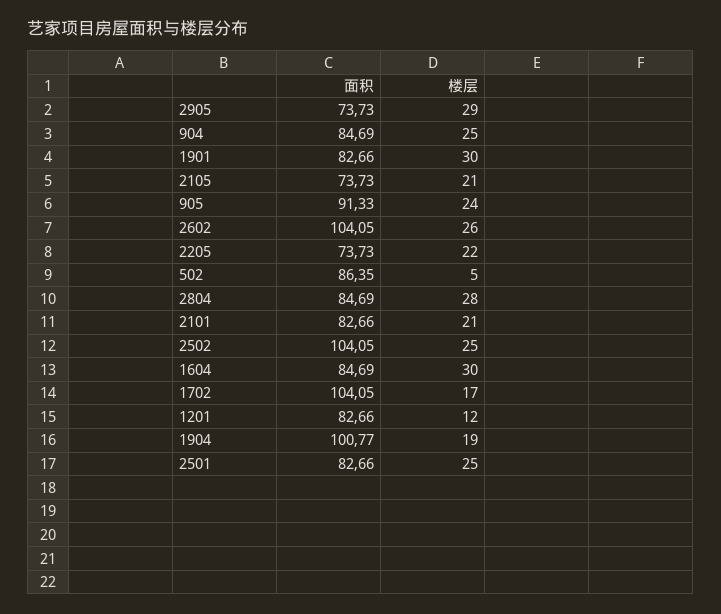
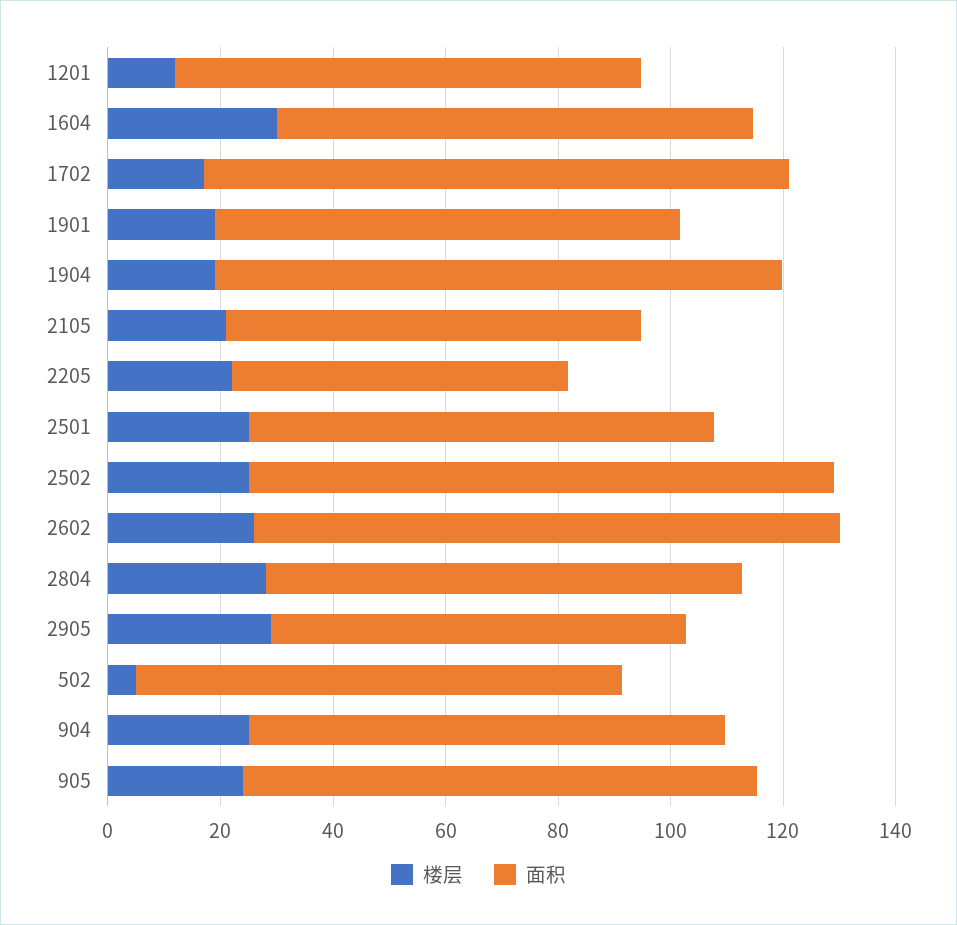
  {
    "面积": {
      "2905": 73.73,
      "904": 84.69,
      "1901": 82.66,
      "2105": 73.73,
      "905": 91.33,
      "2602": 104.05,
-     "2205": 73.73,
+     "2205": 60,
      "502": 86.35,
      "2804": 84.69,
-     "2101": 82.66,
      "2502": 104.05,
      "1604": 84.69,
      "1702": 104.05,
      "1201": 82.66,
      "1904": 100.77,
      "2501": 82.66
    },
    "楼层": {
      "2905": 29,
      "904": 25,
-     "1901": 30,
+     "1901": 20,
      "2105": 21,
      "905": 24,
      "2602": 26,
      "2205": 22,
      "502": 5,
      "2804": 28,
-     "2101": 21,
      "2502": 25,
      "1604": 30,
      "1702": 17,
      "1201": 12,
      "1904": 19,
      "2501": 25
    }
  }

